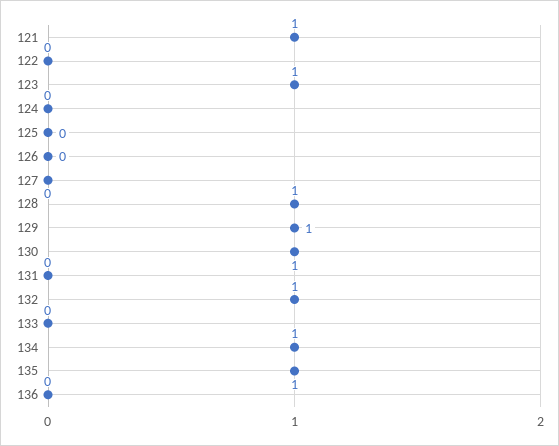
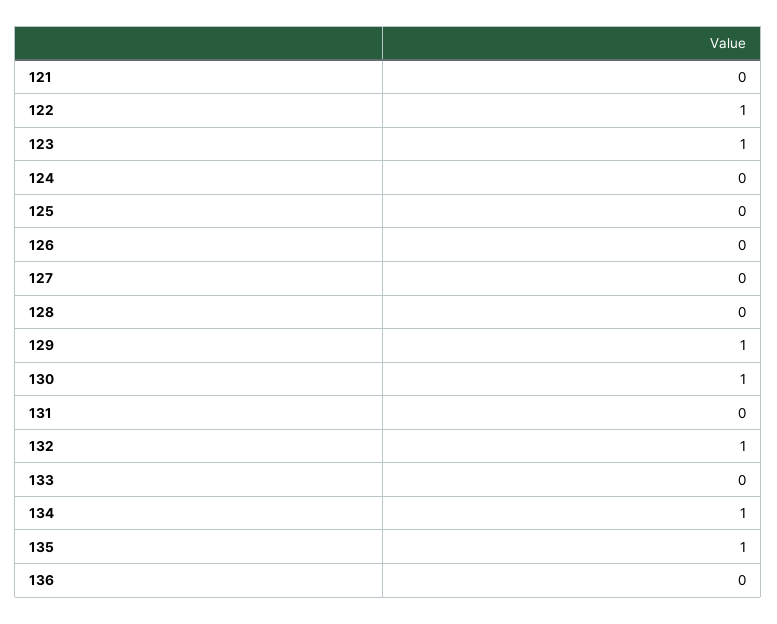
  {
-   "121": 1,
+   "121": 0,
-   "122": 0,
+   "122": 1,
    "123": 1,
    "124": 0,
    "125": 0,
    "126": 0,
    "127": 0,
-   "128": 1,
+   "128": 0,
    "129": 1,
    "130": 1,
    "131": 0,
    "132": 1,
    "133": 0,
    "134": 1,
    "135": 1,
    "136": 0
  }

